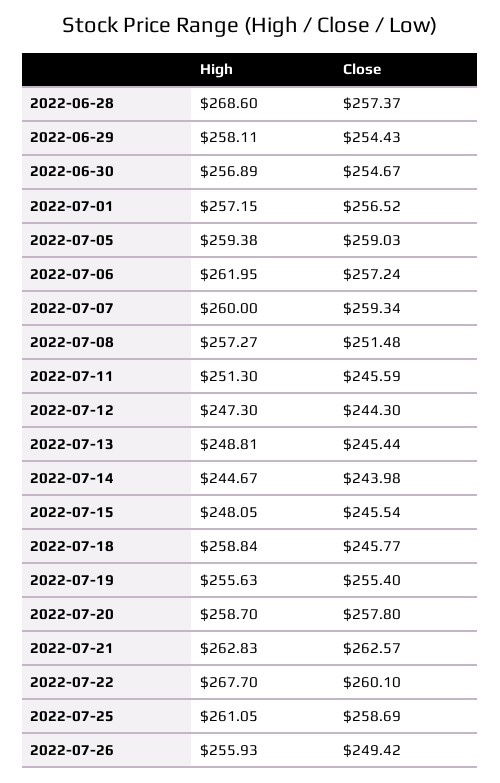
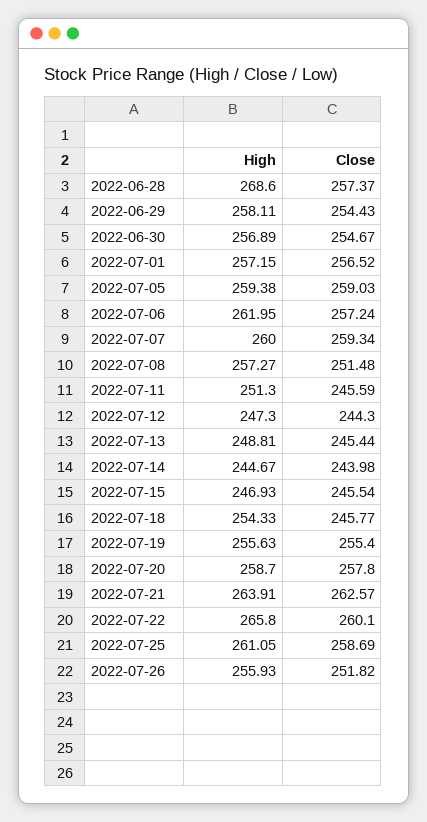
  {
    "High": {
      "2022-06-28": 268.6,
      "2022-06-29": 258.11,
      "2022-06-30": 256.89,
      "2022-07-01": 257.15,
      "2022-07-05": 259.38,
      "2022-07-06": 261.95,
      "2022-07-07": 260,
      "2022-07-08": 257.27,
      "2022-07-11": 251.3,
      "2022-07-12": 247.3,
      "2022-07-13": 248.81,
      "2022-07-14": 244.67,
-     "2022-07-15": 248.05,
+     "2022-07-15": 246.93,
-     "2022-07-18": 258.84,
+     "2022-07-18": 254.33,
      "2022-07-19": 255.63,
      "2022-07-20": 258.7,
-     "2022-07-21": 262.83,
+     "2022-07-21": 263.91,
-     "2022-07-22": 267.7,
+     "2022-07-22": 265.8,
      "2022-07-25": 261.05,
      "2022-07-26": 255.93
    },
    "Close": {
      "2022-06-28": 257.37,
      "2022-06-29": 254.43,
      "2022-06-30": 254.67,
      "2022-07-01": 256.52,
      "2022-07-05": 259.03,
      "2022-07-06": 257.24,
      "2022-07-07": 259.34,
      "2022-07-08": 251.48,
      "2022-07-11": 245.59,
      "2022-07-12": 244.3,
      "2022-07-13": 245.44,
      "2022-07-14": 243.98,
      "2022-07-15": 245.54,
      "2022-07-18": 245.77,
      "2022-07-19": 255.4,
      "2022-07-20": 257.8,
      "2022-07-21": 262.57,
      "2022-07-22": 260.1,
      "2022-07-25": 258.69,
-     "2022-07-26": 249.42
+     "2022-07-26": 251.82
    }
  }

